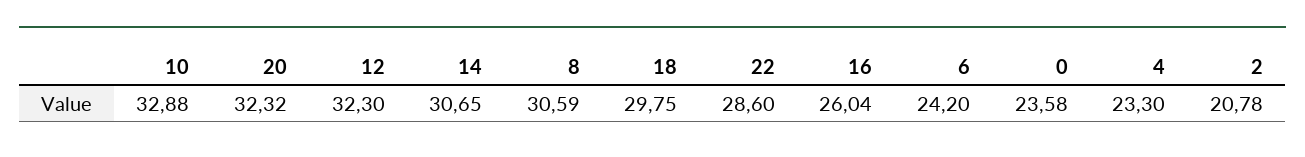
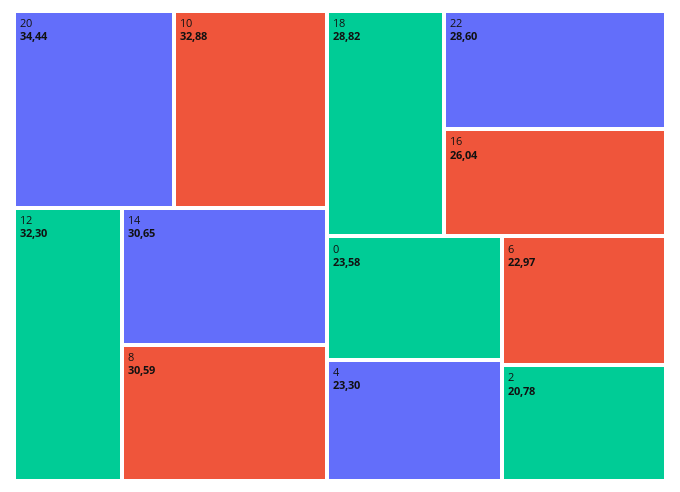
  {
    "10": 32.88,
-   "20": 32.32,
+   "20": 34.44,
    "12": 32.3,
    "14": 30.65,
    "8": 30.59,
-   "18": 29.75,
+   "18": 28.82,
    "22": 28.6,
    "16": 26.04,
-   "6": 24.2,
+   "6": 22.97,
    "0": 23.58,
    "4": 23.3,
    "2": 20.78
  }

